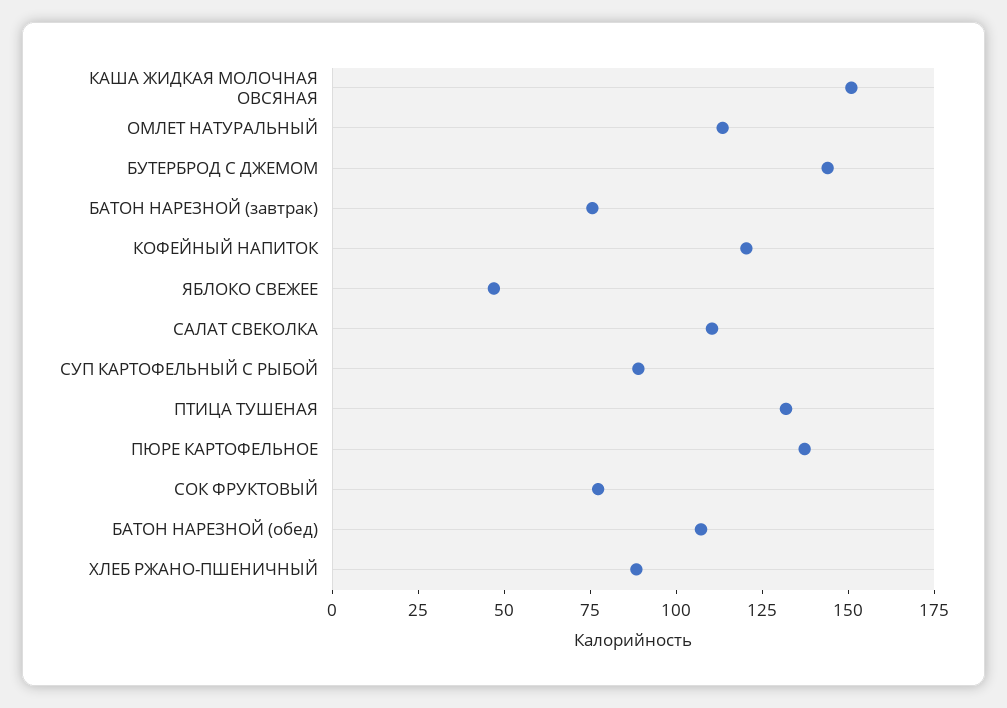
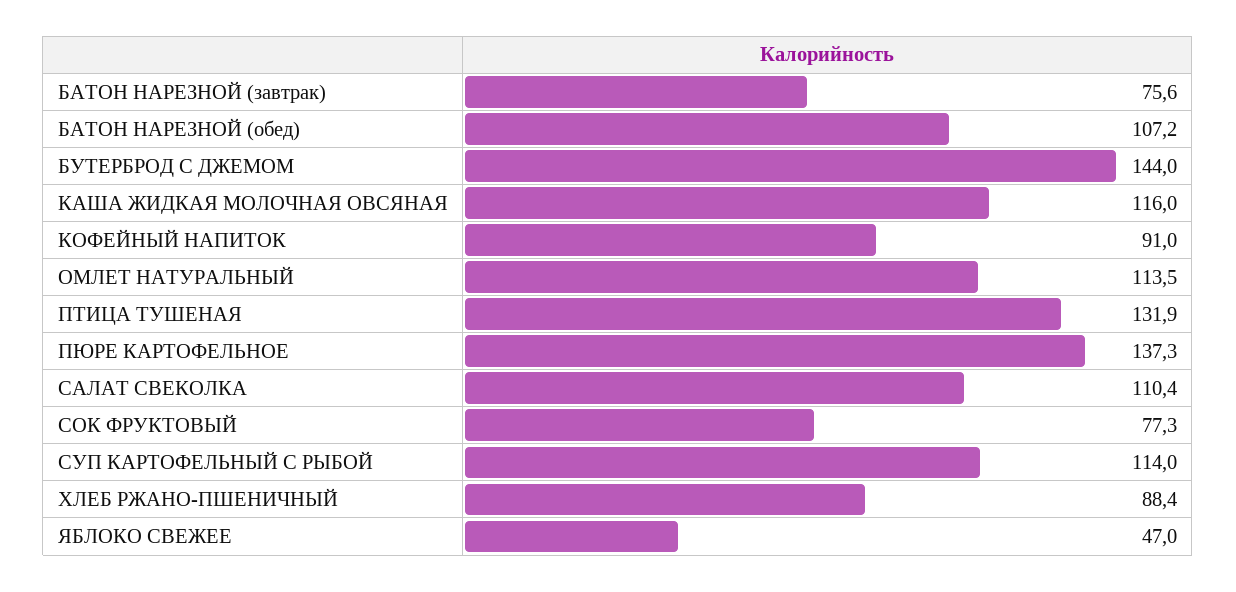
  {
-   "КАША ЖИДКАЯ МОЛОЧНАЯ ОВСЯНАЯ": 150,
+   "КАША ЖИДКАЯ МОЛОЧНАЯ ОВСЯНАЯ": 116,
    "ОМЛЕТ НАТУРАЛЬНЫЙ": 113.5,
    "БУТЕРБРОД С ДЖЕМОМ": 144,
    "БАТОН НАРЕЗНОЙ (завтрак)": 75.6,
-   "КОФЕЙНЫЙ НАПИТОК": 120,
+   "КОФЕЙНЫЙ НАПИТОК": 91,
    "ЯБЛОКО СВЕЖЕЕ": 47,
    "САЛАТ СВЕКОЛКА": 110.4,
-   "СУП КАРТОФЕЛЬНЫЙ С РЫБОЙ": 90,
+   "СУП КАРТОФЕЛЬНЫЙ С РЫБОЙ": 114,
    "ПТИЦА ТУШЕНАЯ": 131.9,
    "ПЮРЕ КАРТОФЕЛЬНОЕ": 137.3,
    "СОК ФРУКТОВЫЙ": 77.3,
    "БАТОН НАРЕЗНОЙ (обед)": 107.2,
    "ХЛЕБ РЖАНО-ПШЕНИЧНЫЙ": 88.4
  }

